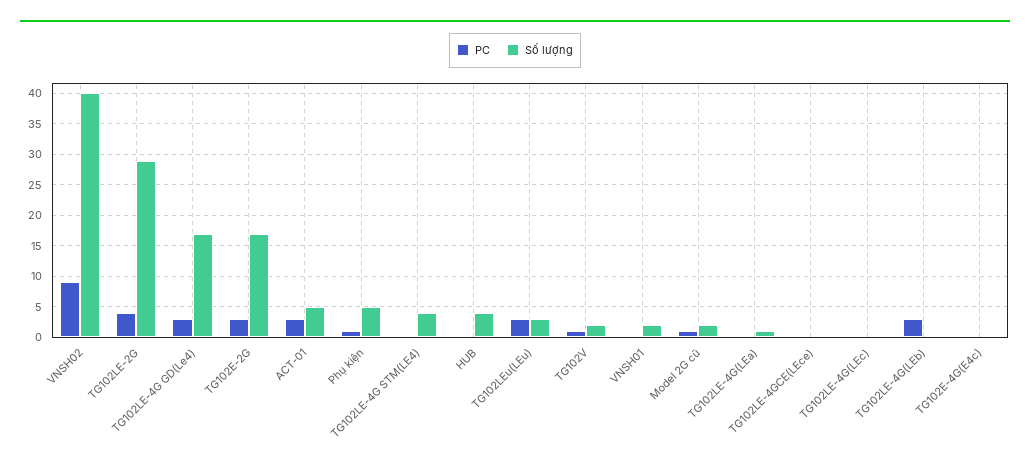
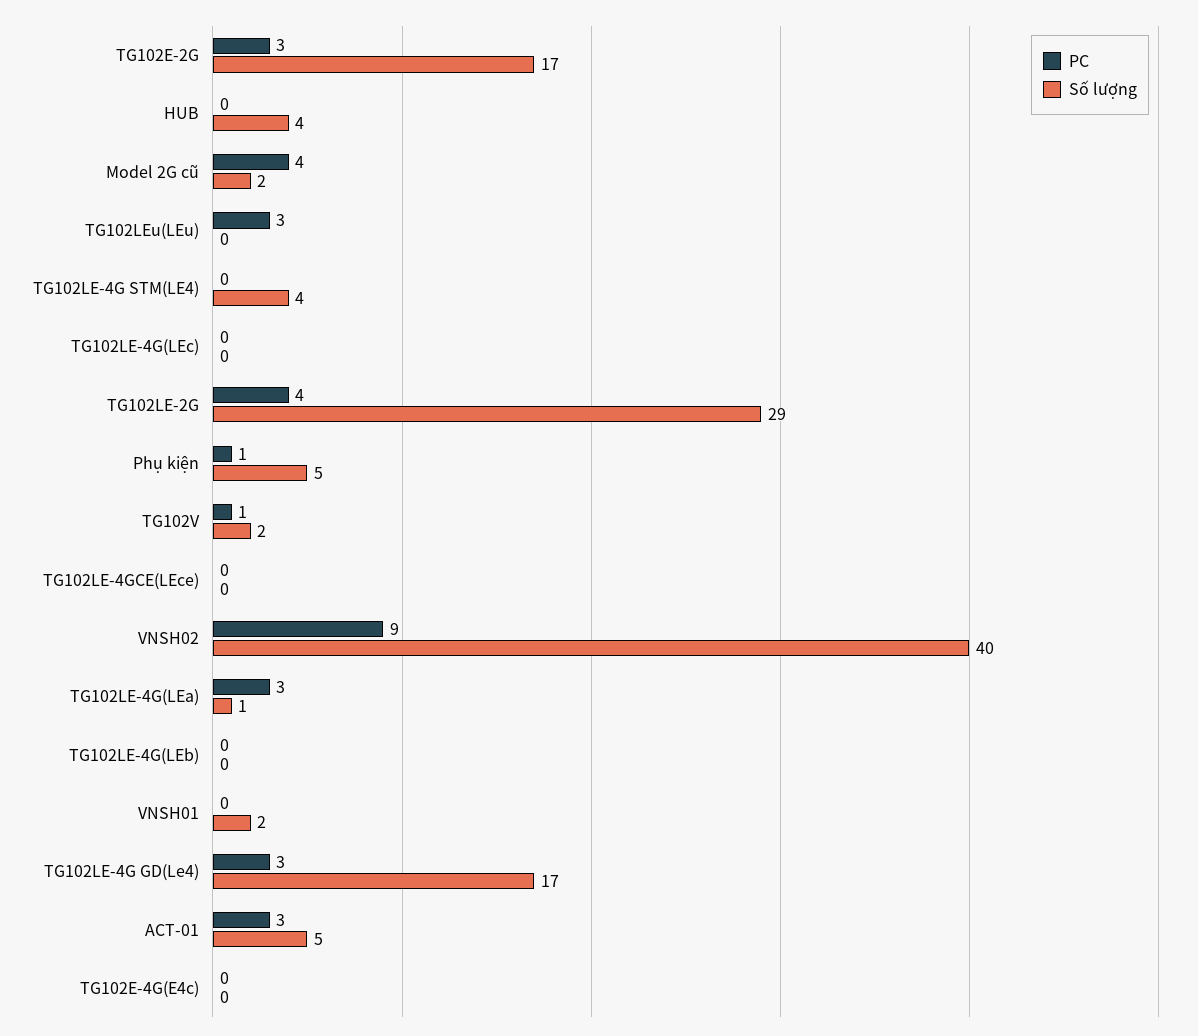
  {
    "PC": {
      "VNSH02": 9,
      "TG102LE-2G": 4,
      "TG102LE-4G GD(Le4)": 3,
      "TG102E-2G": 3,
      "ACT-01": 3,
      "Phụ kiện": 1,
      "TG102LE-4G STM(LE4)": 0,
      "HUB": 0,
      "TG102LEu(LEu)": 3,
      "TG102V": 1,
      "VNSH01": 0,
-     "Model 2G cũ": 1,
+     "Model 2G cũ": 4,
-     "TG102LE-4G(LEa)": 0,
+     "TG102LE-4G(LEa)": 3,
      "TG102LE-4GCE(LEce)": 0,
      "TG102LE-4G(LEc)": 0,
-     "TG102LE-4G(LEb)": 3,
+     "TG102LE-4G(LEb)": 0,
      "TG102E-4G(E4c)": 0
    },
    "Số lượng": {
      "VNSH02": 40,
      "TG102LE-2G": 29,
      "TG102LE-4G GD(Le4)": 17,
      "TG102E-2G": 17,
      "ACT-01": 5,
      "Phụ kiện": 5,
      "TG102LE-4G STM(LE4)": 4,
      "HUB": 4,
-     "TG102LEu(LEu)": 3,
+     "TG102LEu(LEu)": 0,
      "TG102V": 2,
      "VNSH01": 2,
      "Model 2G cũ": 2,
      "TG102LE-4G(LEa)": 1,
      "TG102LE-4GCE(LEce)": 0,
      "TG102LE-4G(LEc)": 0,
      "TG102LE-4G(LEb)": 0,
      "TG102E-4G(E4c)": 0
    }
  }

